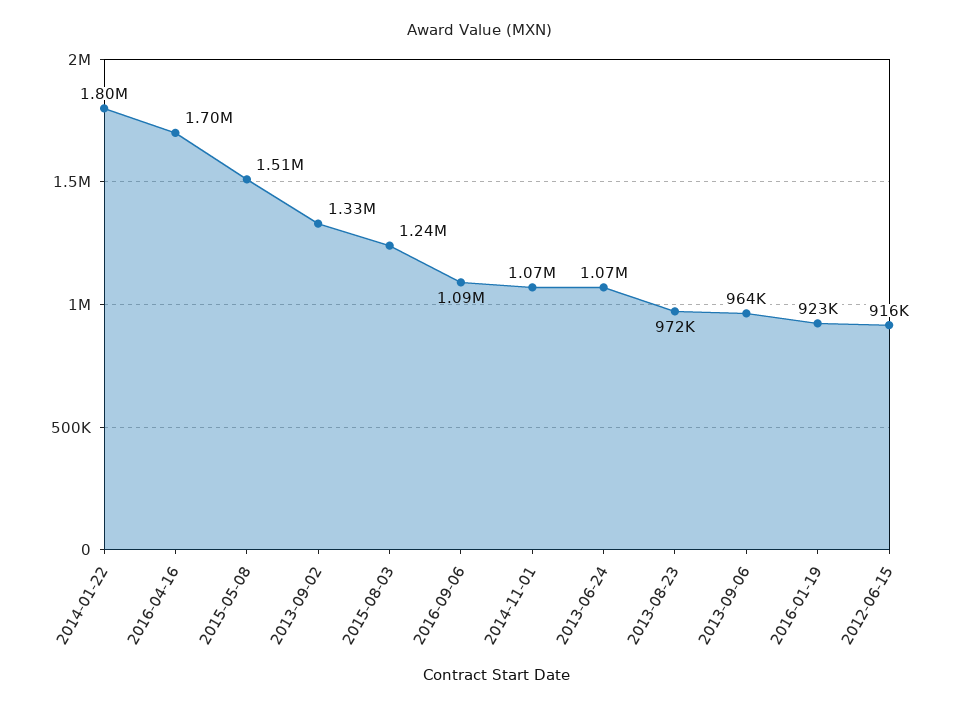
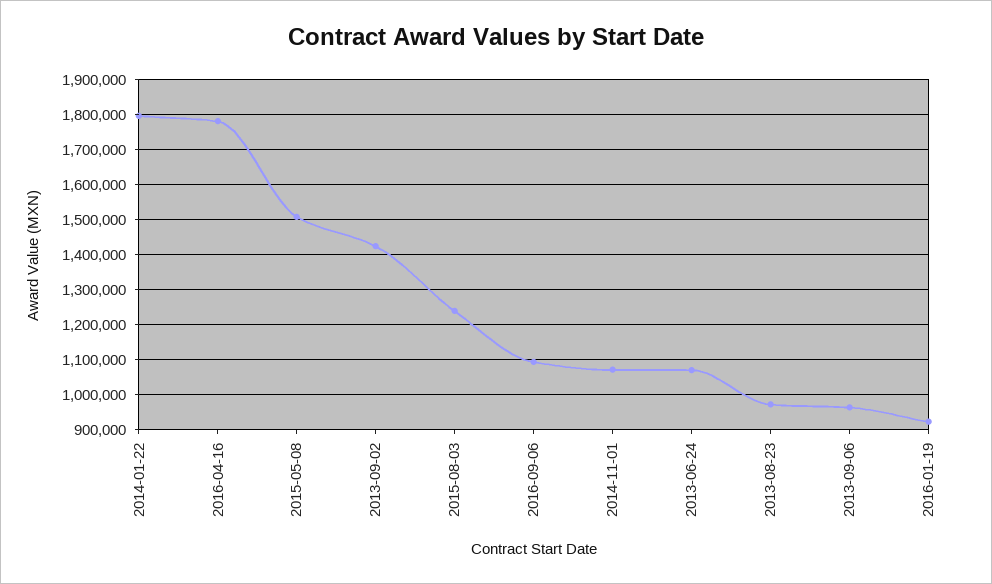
  {
    "2014-01-22": 1800000,
-   "2016-04-16": 1700000,
+   "2016-04-16": 1780000,
    "2015-05-08": 1510000,
-   "2013-09-02": 1330000,
+   "2013-09-02": 1420000,
    "2015-08-03": 1240000,
    "2016-09-06": 1090000,
    "2014-11-01": 1070000,
    "2013-06-24": 1070000,
    "2013-08-23": 972000,
    "2013-09-06": 964000,
-   "2016-01-19": 923000,
+   "2016-01-19": 923000
-   "2012-06-15": 916000
  }

